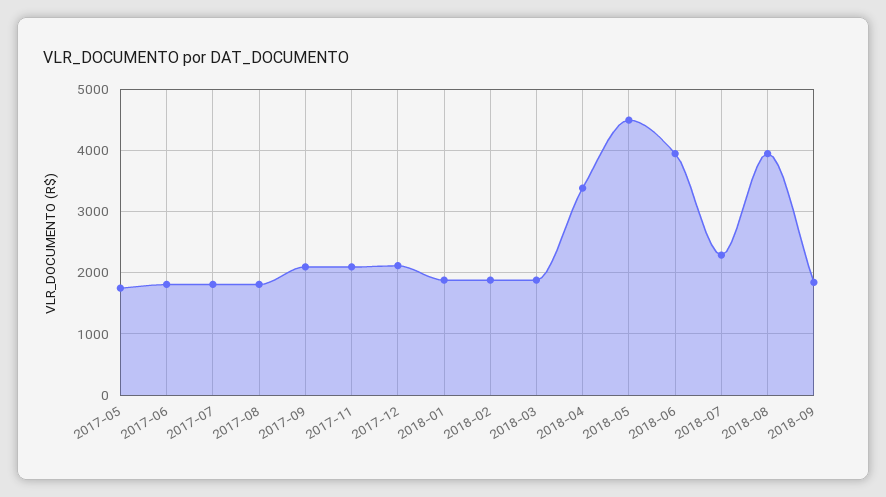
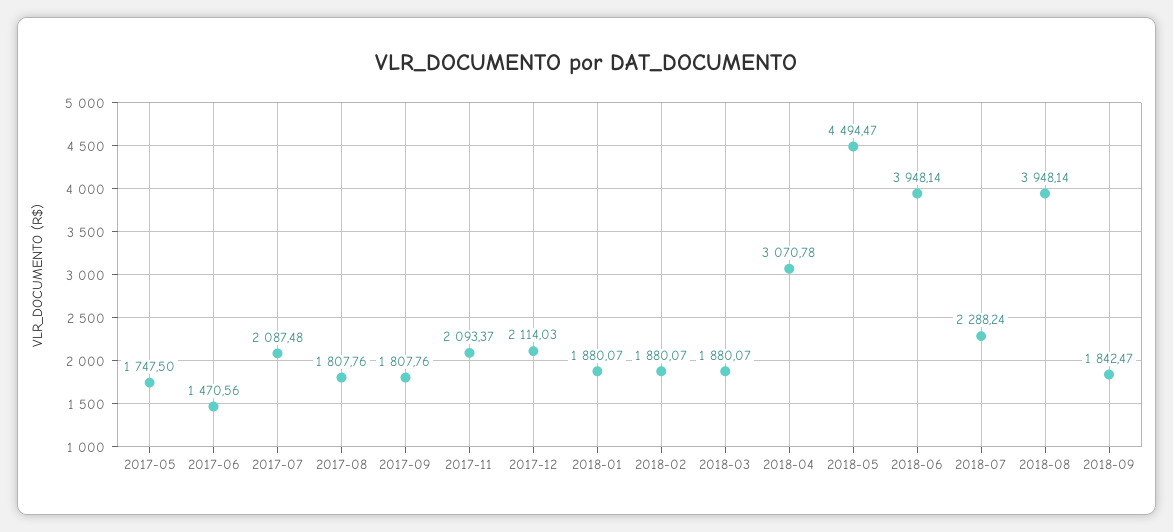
  {
    "2017-05": 1747.5,
-   "2017-06": 1800,
+   "2017-06": 1470.56,
-   "2017-07": 1800,
+   "2017-07": 2087.48,
    "2017-08": 1807.76,
-   "2017-09": 2100,
+   "2017-09": 1807.76,
    "2017-11": 2093.37,
    "2017-12": 2114.03,
    "2018-01": 1880.07,
    "2018-02": 1880.07,
    "2018-03": 1880.07,
-   "2018-04": 3400,
+   "2018-04": 3070.78,
    "2018-05": 4494.47,
    "2018-06": 3948.14,
    "2018-07": 2288.24,
    "2018-08": 3948.14,
    "2018-09": 1842.47
  }

